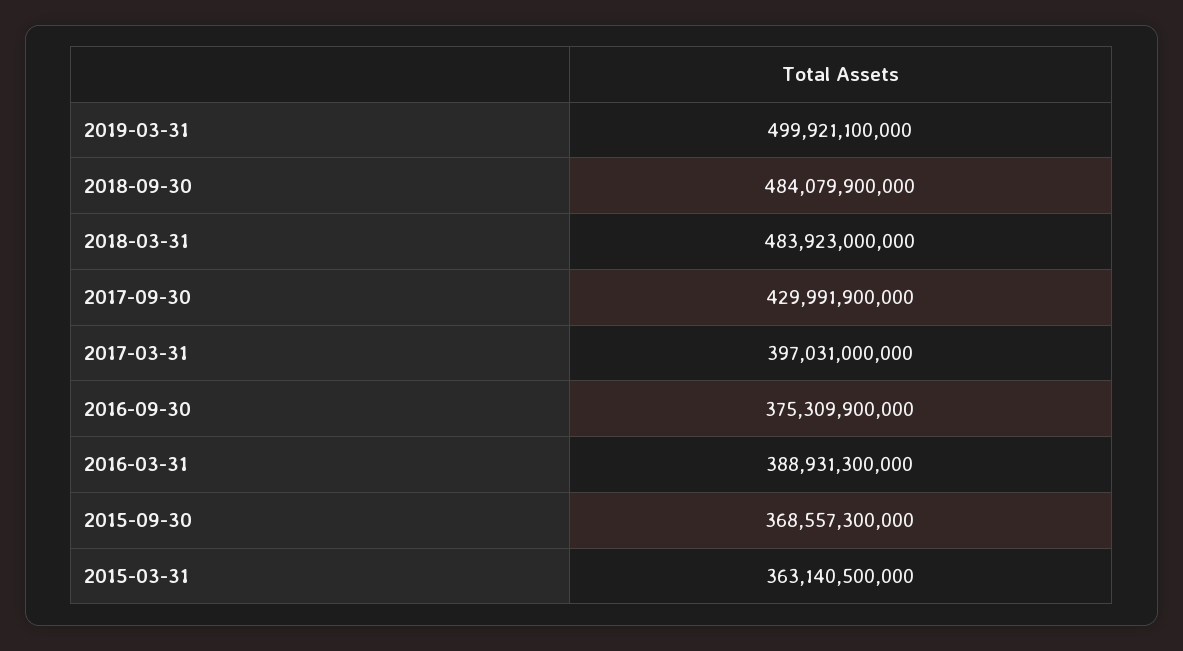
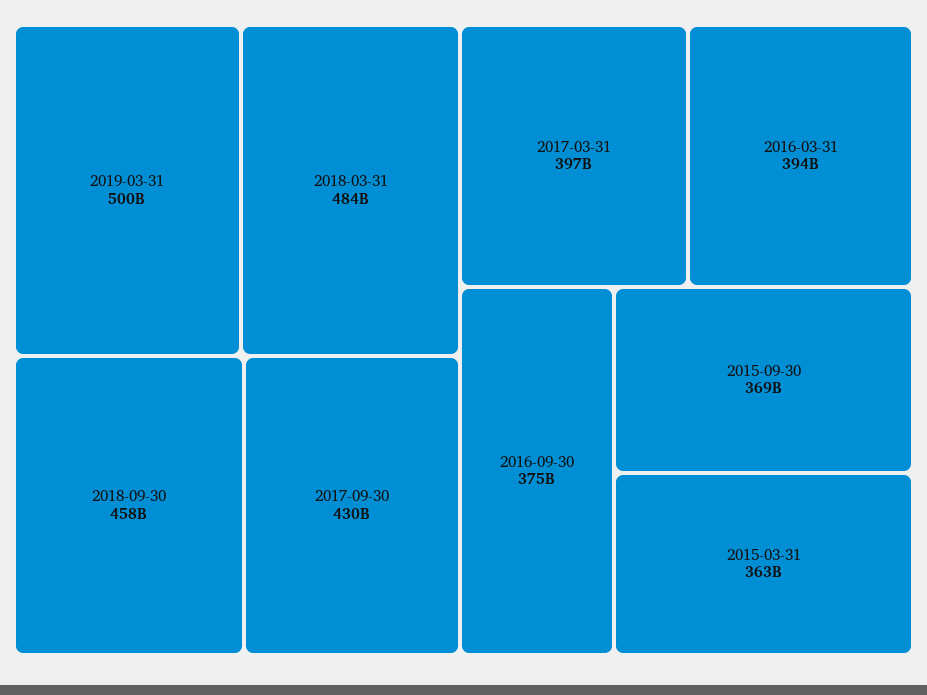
  {
    "2019-03-31": 499921100000,
-   "2018-09-30": 484079900000,
+   "2018-09-30": 458000000000,
    "2018-03-31": 483923000000,
    "2017-09-30": 429991900000,
    "2017-03-31": 397031000000,
    "2016-09-30": 375309900000,
-   "2016-03-31": 388931300000,
+   "2016-03-31": 394000000000,
    "2015-09-30": 368557300000,
    "2015-03-31": 363140500000
  }

